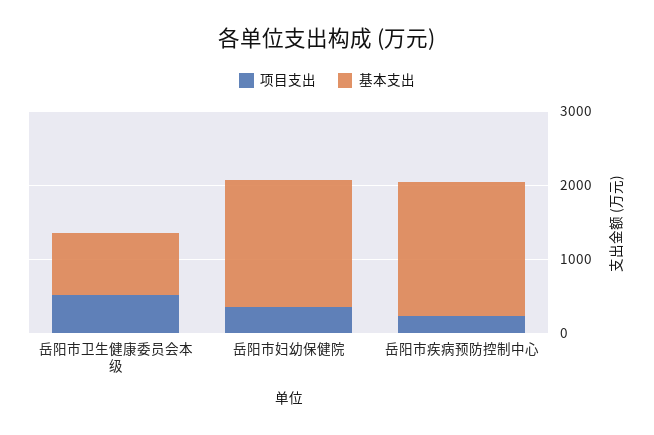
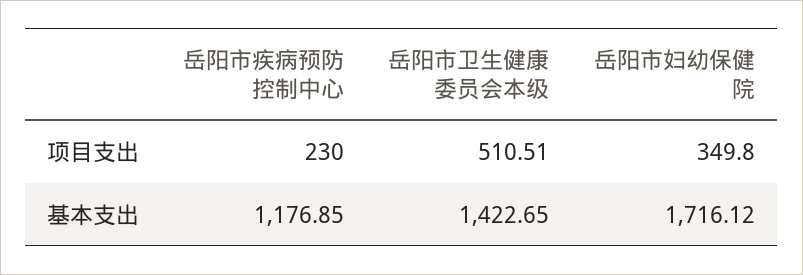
  {
    "项目支出": {
      "岳阳市卫生健康委员会本级": 510.51,
      "岳阳市妇幼保健院": 349.8,
      "岳阳市疾病预防控制中心": 230
    },
    "基本支出": {
-     "岳阳市卫生健康委员会本级": 800,
+     "岳阳市卫生健康委员会本级": 1422.65,
      "岳阳市妇幼保健院": 1716.12,
-     "岳阳市疾病预防控制中心": 1800
+     "岳阳市疾病预防控制中心": 1176.85
    }
  }

